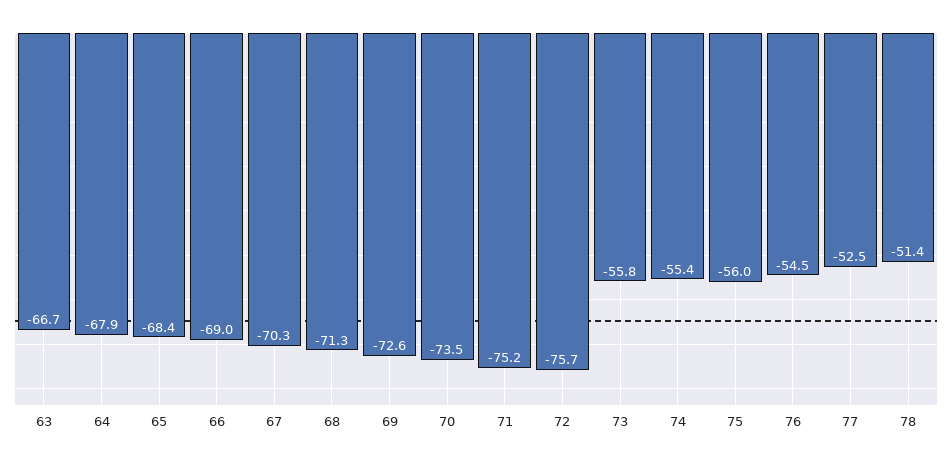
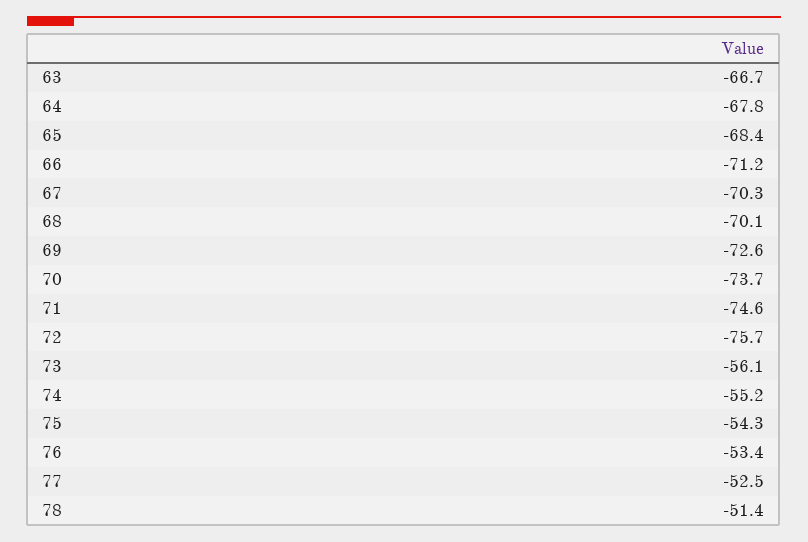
  {
    "63": -66.7,
-   "64": -67.9,
+   "64": -67.8,
    "65": -68.4,
-   "66": -69,
+   "66": -71.2,
    "67": -70.3,
-   "68": -71.3,
+   "68": -70.1,
    "69": -72.6,
-   "70": -73.5,
+   "70": -73.7,
-   "71": -75.2,
+   "71": -74.6,
    "72": -75.7,
-   "73": -55.8,
+   "73": -56.1,
-   "74": -55.4,
+   "74": -55.2,
-   "75": -56,
+   "75": -54.3,
-   "76": -54.5,
+   "76": -53.4,
    "77": -52.5,
    "78": -51.4
  }

